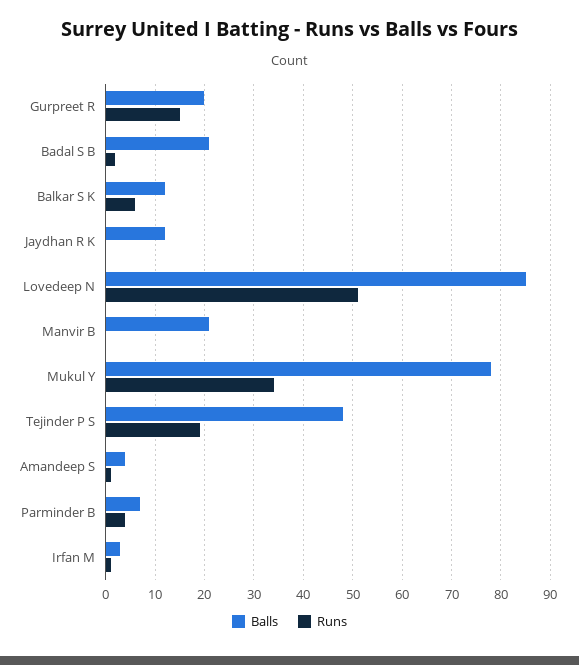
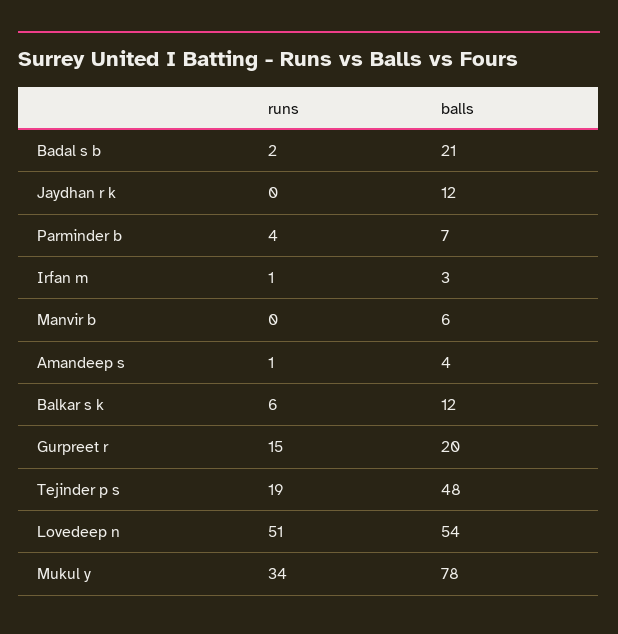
  {
    "Balls": {
      "Gurpreet R": 20,
      "Badal S B": 21,
      "Balkar S K": 12,
      "Jaydhan R K": 12,
-     "Lovedeep N": 85,
+     "Lovedeep N": 54,
-     "Manvir B": 20,
+     "Manvir B": 6,
      "Mukul Y": 78,
      "Tejinder P S": 48,
      "Amandeep S": 4,
      "Parminder B": 7,
      "Irfan M": 3
    },
    "Runs": {
      "Gurpreet R": 15,
      "Badal S B": 2,
      "Balkar S K": 6,
      "Jaydhan R K": 0,
      "Lovedeep N": 51,
      "Manvir B": 0,
      "Mukul Y": 34,
      "Tejinder P S": 19,
      "Amandeep S": 1,
      "Parminder B": 4,
      "Irfan M": 1
    }
  }

